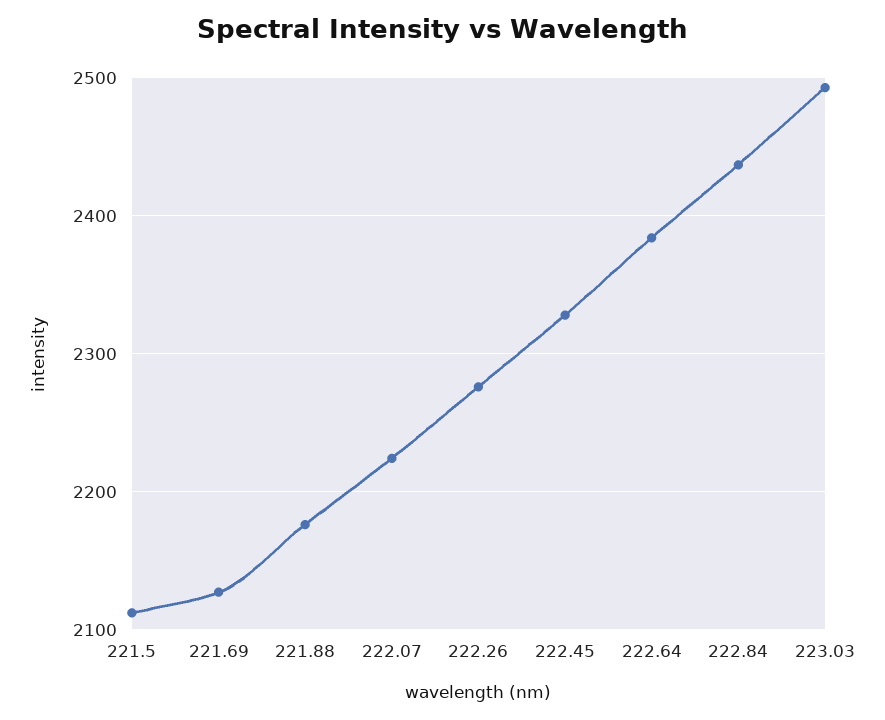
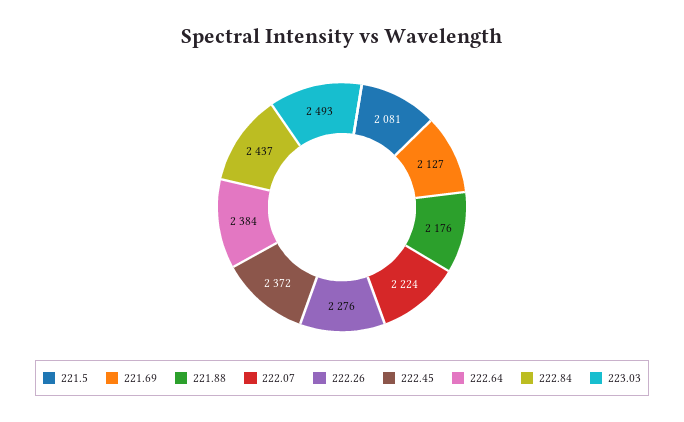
  {
-   "221.5": 2110,
+   "221.5": 2081,
    "221.69": 2127,
    "221.88": 2176,
    "222.07": 2224,
    "222.26": 2276,
-   "222.45": 2330,
+   "222.45": 2372,
    "222.64": 2384,
    "222.84": 2437,
    "223.03": 2493
  }

